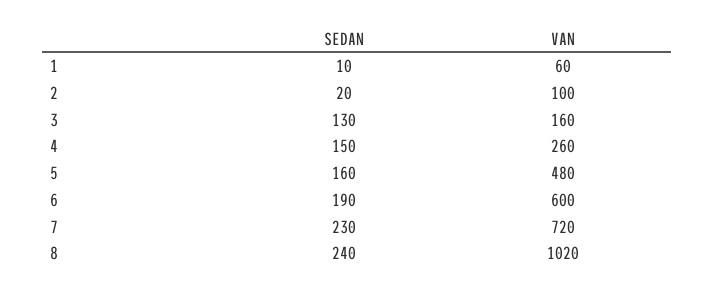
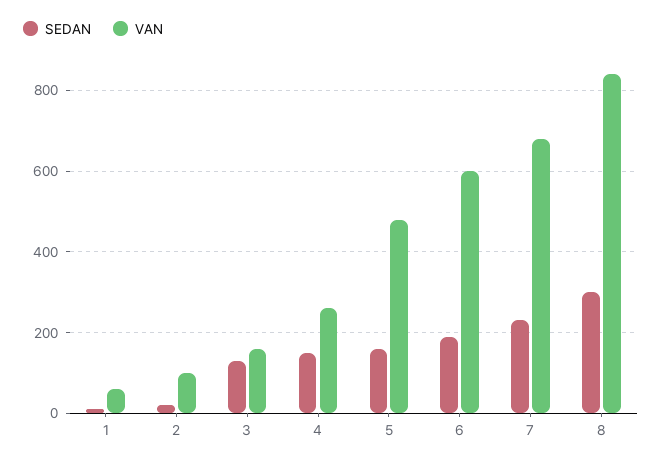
  {
    "SEDAN": {
      "1": 10,
      "2": 20,
      "3": 130,
      "4": 150,
      "5": 160,
      "6": 190,
      "7": 230,
-     "8": 240
+     "8": 300
    },
    "VAN": {
      "1": 60,
      "2": 100,
      "3": 160,
      "4": 260,
      "5": 480,
      "6": 600,
-     "7": 720,
+     "7": 680,
-     "8": 1020
+     "8": 840
    }
  }

